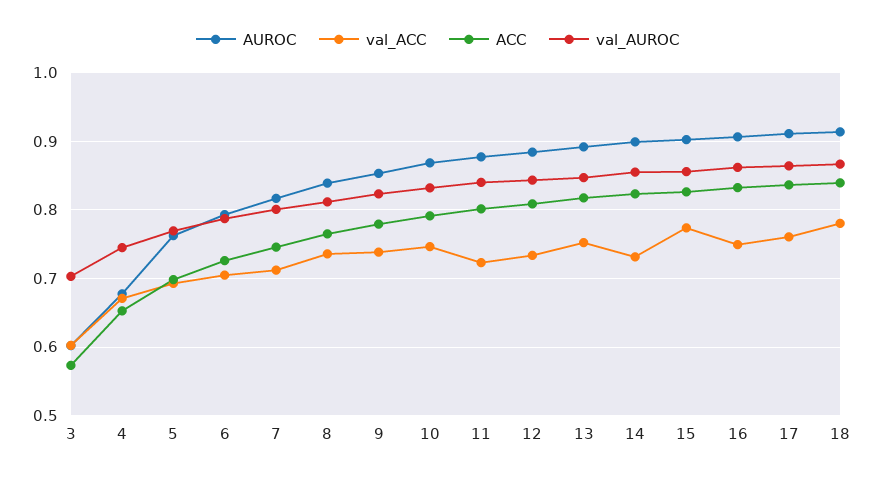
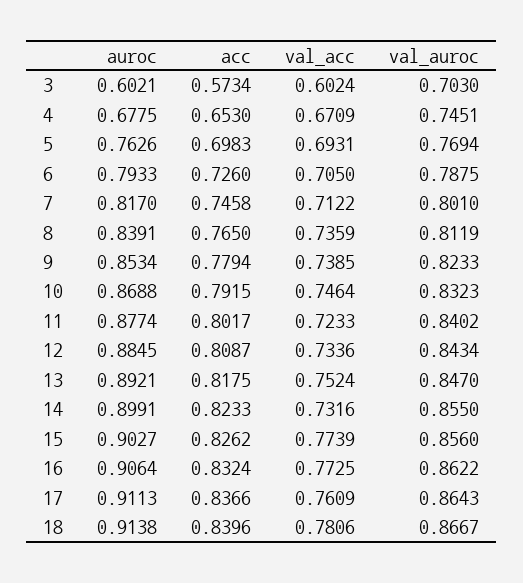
  {
    "AUROC": {
      "3": 0.6021,
      "4": 0.6775,
      "5": 0.7626,
      "6": 0.7933,
      "7": 0.817,
      "8": 0.8391,
      "9": 0.8534,
      "10": 0.8688,
      "11": 0.8774,
      "12": 0.8845,
      "13": 0.8921,
      "14": 0.8991,
      "15": 0.9027,
      "16": 0.9064,
      "17": 0.9113,
      "18": 0.9138
    },
    "val_ACC": {
      "3": 0.6024,
      "4": 0.6709,
      "5": 0.6931,
      "6": 0.705,
      "7": 0.7122,
      "8": 0.7359,
      "9": 0.7385,
      "10": 0.7464,
      "11": 0.7233,
      "12": 0.7336,
      "13": 0.7524,
      "14": 0.7316,
      "15": 0.7739,
-     "16": 0.75,
+     "16": 0.7725,
      "17": 0.7609,
      "18": 0.7806
    },
    "ACC": {
      "3": 0.5734,
      "4": 0.653,
      "5": 0.6983,
      "6": 0.726,
      "7": 0.7458,
      "8": 0.765,
      "9": 0.7794,
      "10": 0.7915,
      "11": 0.8017,
      "12": 0.8087,
      "13": 0.8175,
      "14": 0.8233,
      "15": 0.8262,
      "16": 0.8324,
      "17": 0.8366,
      "18": 0.8396
    },
    "val_AUROC": {
      "3": 0.703,
      "4": 0.7451,
      "5": 0.7694,
      "6": 0.7875,
      "7": 0.801,
      "8": 0.8119,
      "9": 0.8233,
      "10": 0.8323,
      "11": 0.8402,
      "12": 0.8434,
      "13": 0.847,
      "14": 0.855,
      "15": 0.856,
      "16": 0.8622,
      "17": 0.8643,
      "18": 0.8667
    }
  }

